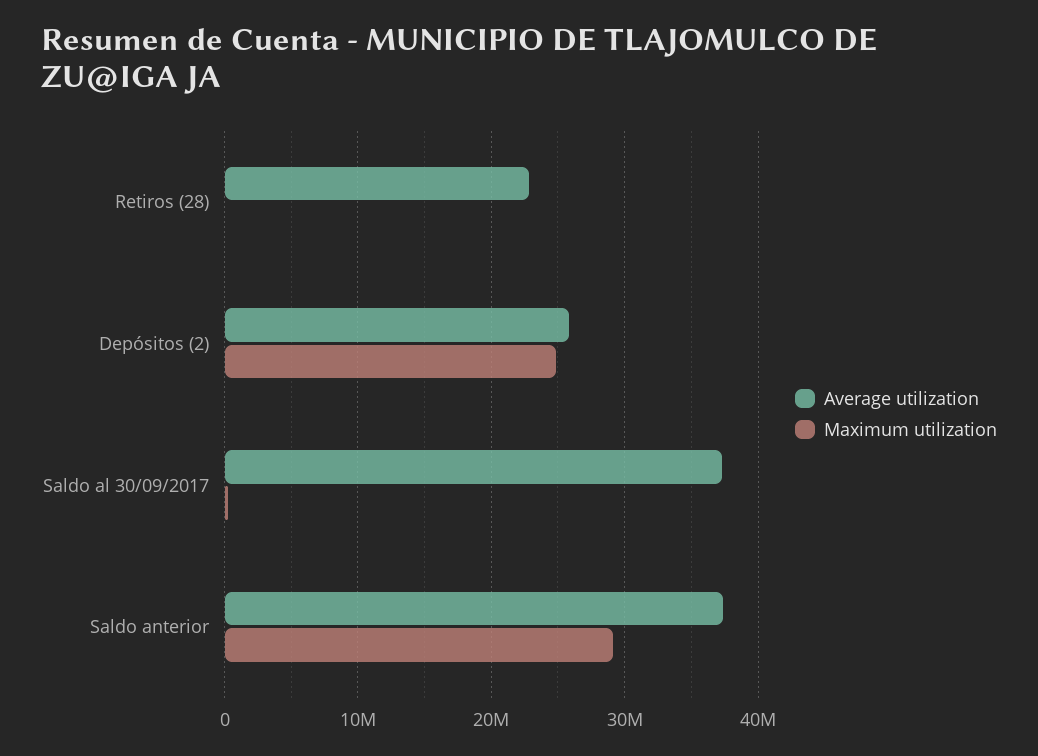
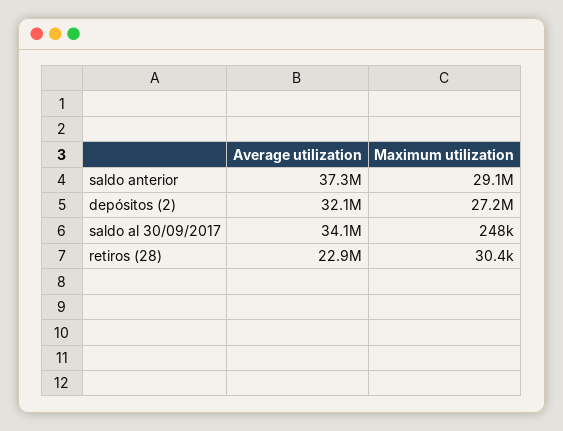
  {
    "Average utilization": {
      "Retiros (28)": 22900000,
-     "Depósitos (2)": 26000000,
+     "Depósitos (2)": 32100000,
-     "Saldo al 30/09/2017": 37000000,
+     "Saldo al 30/09/2017": 34100000,
      "Saldo anterior": 37300000
    },
    "Maximum utilization": {
      "Retiros (28)": 30400,
-     "Depósitos (2)": 25000000,
+     "Depósitos (2)": 27200000,
      "Saldo al 30/09/2017": 248000,
      "Saldo anterior": 29100000
    }
  }

